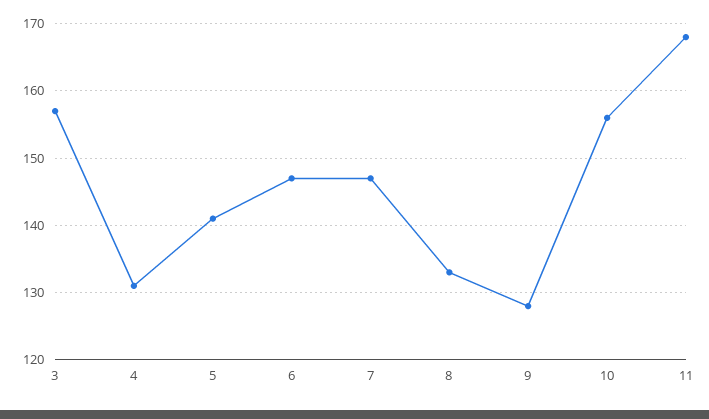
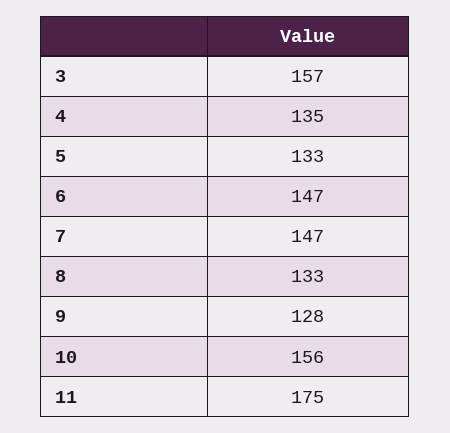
  {
    "3": 157,
-   "4": 131,
+   "4": 135,
-   "5": 141,
+   "5": 133,
    "6": 147,
    "7": 147,
    "8": 133,
    "9": 128,
    "10": 156,
-   "11": 168
+   "11": 175
  }

